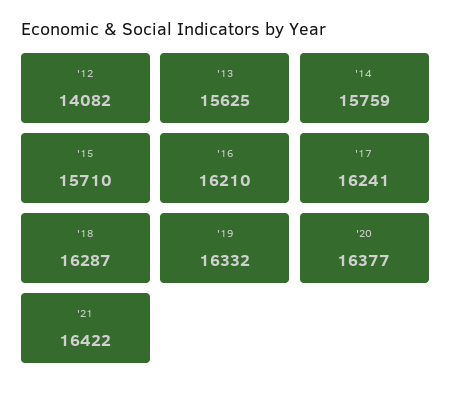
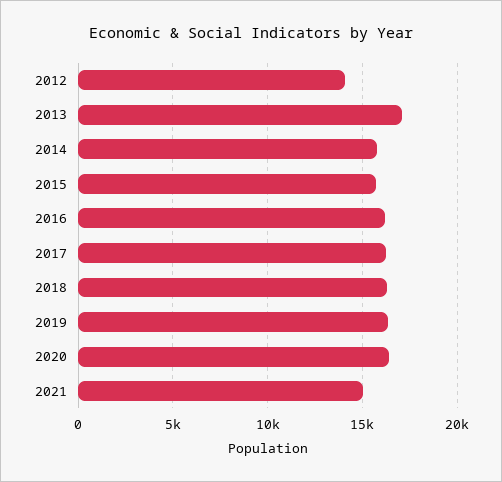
  {
    "'12": 14082,
-   "'13": 15625,
+   "'13": 17000,
    "'14": 15759,
    "'15": 15710,
    "'16": 16210,
    "'17": 16241,
    "'18": 16287,
    "'19": 16332,
    "'20": 16377,
-   "'21": 16422
+   "'21": 15000
  }

